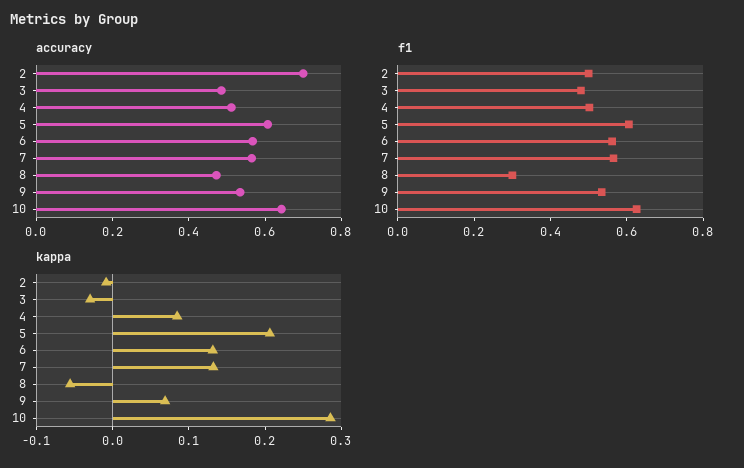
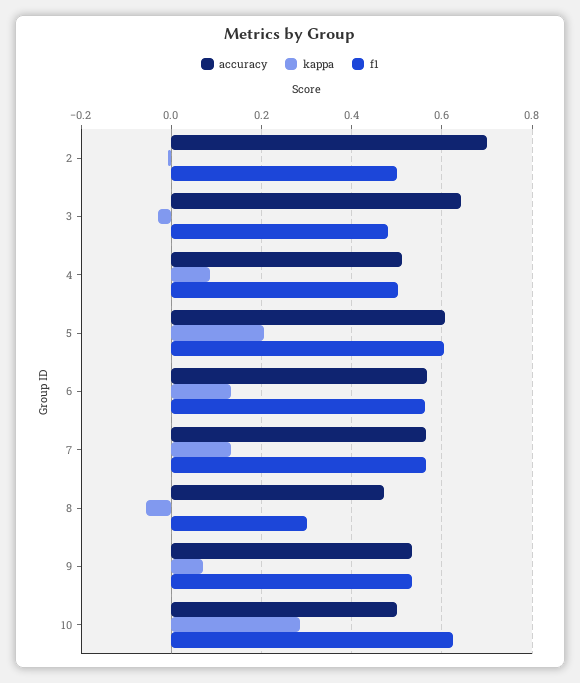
  {
    "accuracy": {
      "2": 0.7,
-     "3": 0.5,
+     "3": 0.64,
      "4": 0.52,
      "5": 0.6,
      "6": 0.56,
      "7": 0.56,
      "8": 0.48,
      "9": 0.54,
-     "10": 0.65
+     "10": 0.5
    },
    "f1": {
      "2": 0.5,
      "3": 0.48,
      "4": 0.5,
      "5": 0.6,
      "6": 0.56,
      "7": 0.56,
      "8": 0.3,
      "9": 0.54,
      "10": 0.62
    },
    "kappa": {
      "2": 0,
      "3": -0.02,
      "4": 0.08,
      "5": 0.2,
      "6": 0.14,
      "7": 0.14,
      "8": -0.06,
      "9": 0.06,
      "10": 0.28
    }
  }

